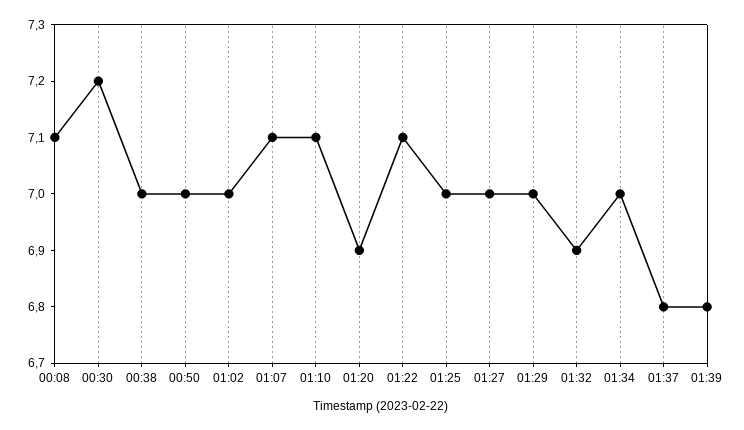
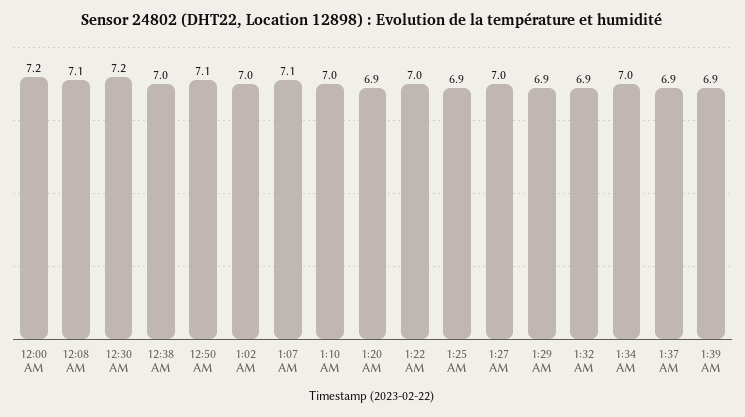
  {
    "00:08": 7.1,
    "00:30": 7.2,
    "00:38": 7,
-   "00:50": 7,
+   "00:50": 7.1,
    "01:02": 7,
    "01:07": 7.1,
-   "01:10": 7.1,
+   "01:10": 7,
    "01:20": 6.9,
-   "01:22": 7.1,
+   "01:22": 7,
-   "01:25": 7,
+   "01:25": 6.9,
    "01:27": 7,
-   "01:29": 7,
+   "01:29": 6.9,
    "01:32": 6.9,
    "01:34": 7,
-   "01:37": 6.8,
+   "01:37": 6.9,
-   "01:39": 6.8
+   "01:39": 6.9,
+   "12:00 AM": 7.2
  }

